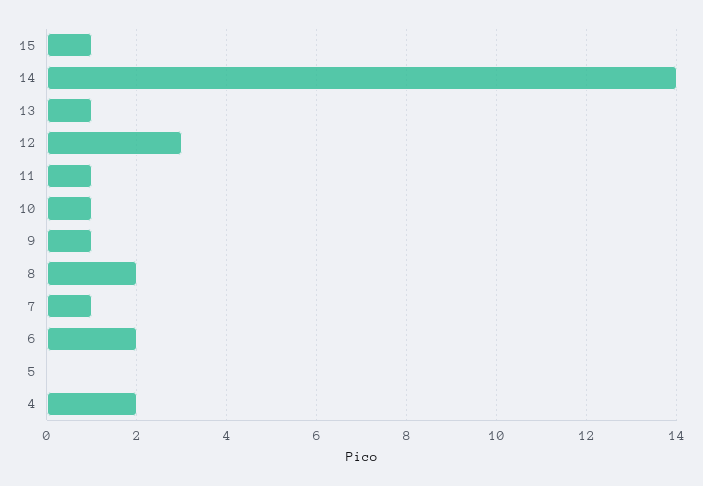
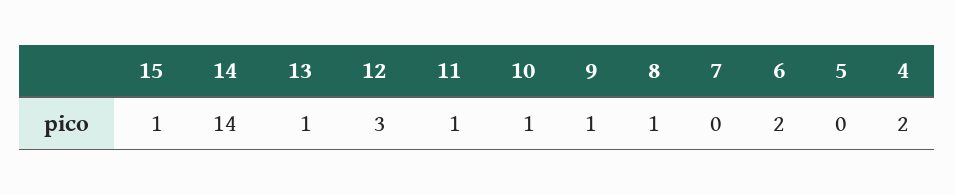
  {
    "15": 1,
    "14": 14,
    "13": 1,
    "12": 3,
    "11": 1,
    "10": 1,
    "9": 1,
-   "8": 2,
+   "8": 1,
-   "7": 1,
+   "7": 0,
    "6": 2,
    "5": 0,
    "4": 2
  }

